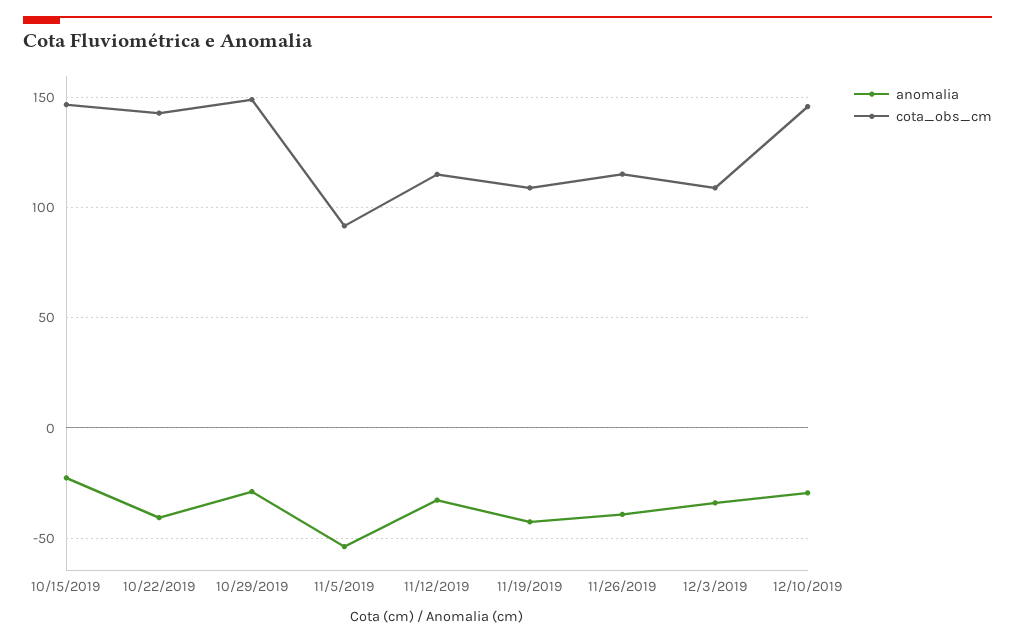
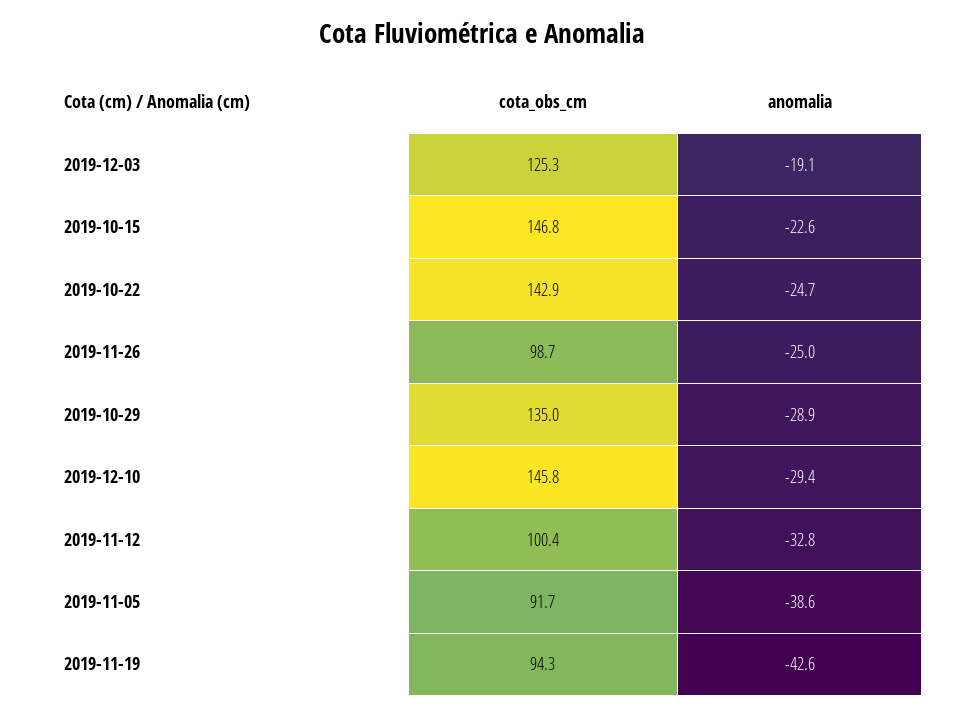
  {
    "anomalia": {
      "10/15/2019": -22.6,
-     "10/22/2019": -40,
+     "10/22/2019": -24.7,
      "10/29/2019": -28.9,
-     "11/5/2019": -55,
+     "11/5/2019": -38.6,
      "11/12/2019": -32.8,
      "11/19/2019": -42.6,
-     "11/26/2019": -40,
+     "11/26/2019": -25,
-     "12/3/2019": -35,
+     "12/3/2019": -19.1,
      "12/10/2019": -29.4
    },
    "cota_obs_cm": {
      "10/15/2019": 146.8,
      "10/22/2019": 142.9,
-     "10/29/2019": 150,
+     "10/29/2019": 135,
      "11/5/2019": 91.7,
-     "11/12/2019": 115,
+     "11/12/2019": 100.4,
-     "11/19/2019": 110,
+     "11/19/2019": 94.3,
-     "11/26/2019": 115,
+     "11/26/2019": 98.7,
-     "12/3/2019": 110,
+     "12/3/2019": 125.3,
      "12/10/2019": 145.8
    }
  }

